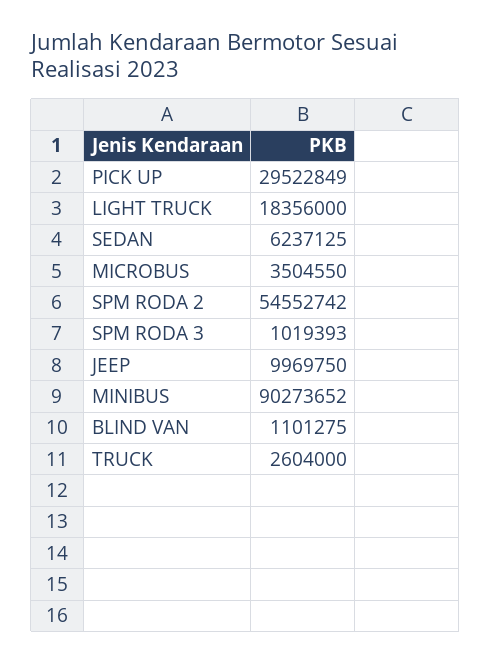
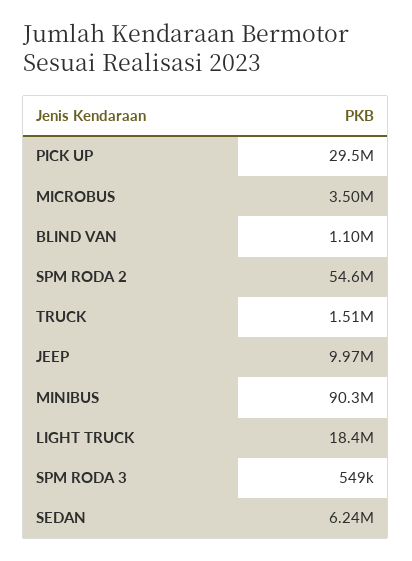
  {
    "PICK UP": 29522849,
    "LIGHT TRUCK": 18356000,
    "SEDAN": 6237125,
    "MICROBUS": 3504550,
    "SPM RODA 2": 54552742,
-   "SPM RODA 3": 1019393,
+   "SPM RODA 3": 549000,
    "JEEP": 9969750,
    "MINIBUS": 90273652,
    "BLIND VAN": 1101275,
-   "TRUCK": 2604000
+   "TRUCK": 1510000
  }

